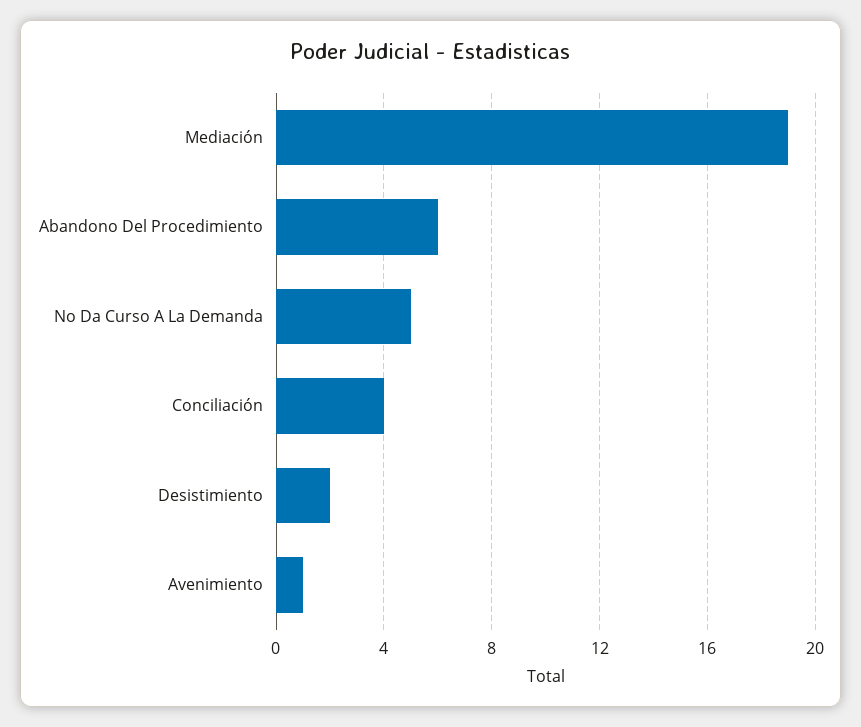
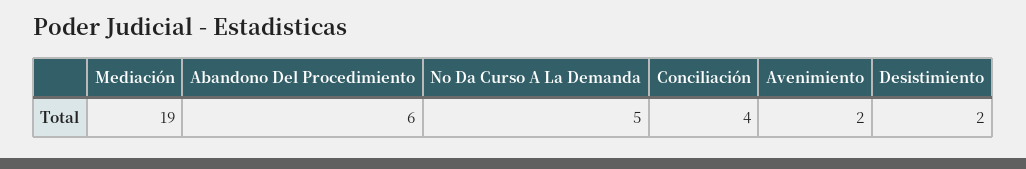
  {
    "Mediación": 19,
    "Abandono Del Procedimiento": 6,
    "No Da Curso A La Demanda": 5,
    "Conciliación": 4,
    "Desistimiento": 2,
-   "Avenimiento": 1
+   "Avenimiento": 2
  }

